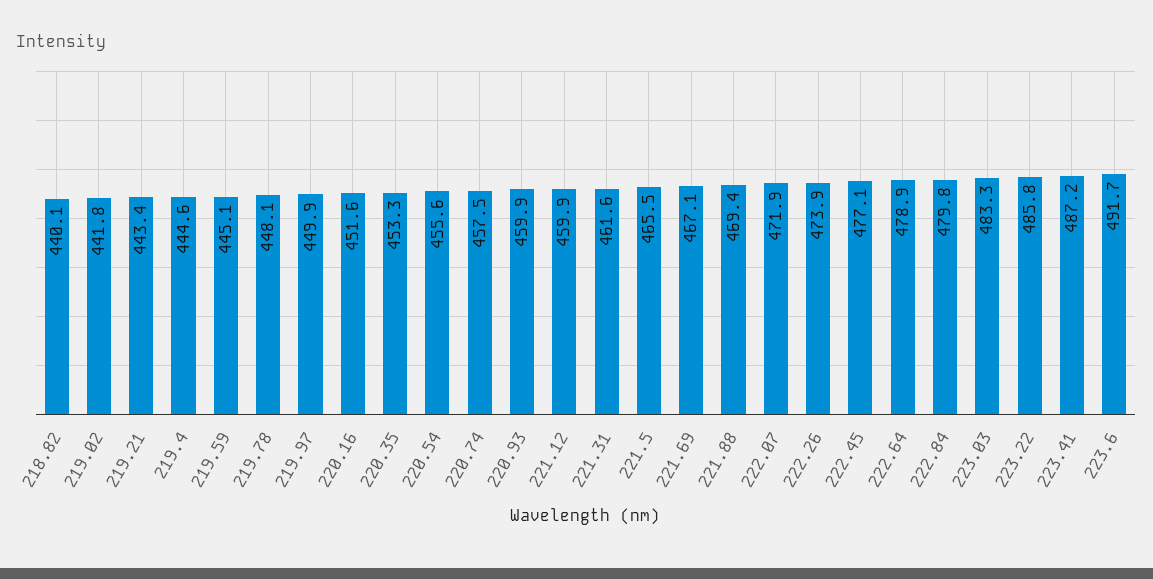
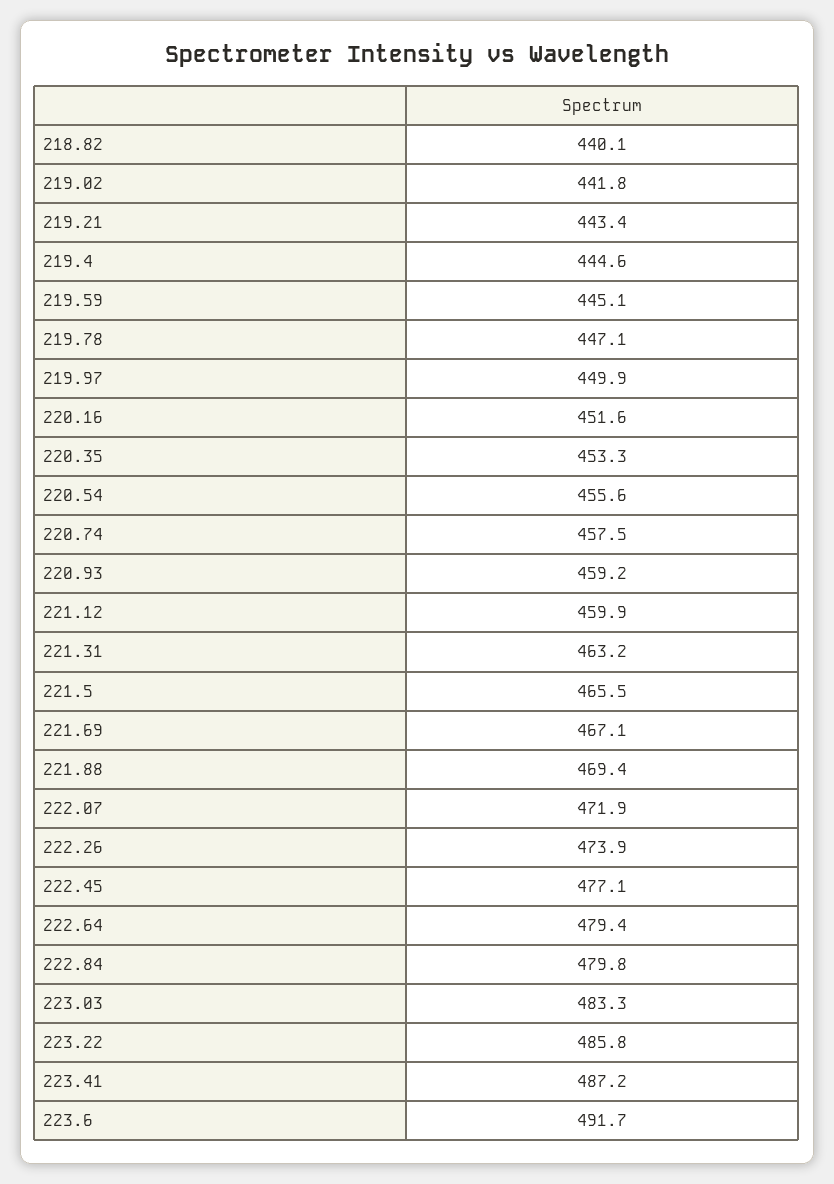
  {
    "218.82": 440.1,
    "219.02": 441.8,
    "219.21": 443.4,
    "219.4": 444.6,
    "219.59": 445.1,
-   "219.78": 448.1,
+   "219.78": 447.1,
    "219.97": 449.9,
    "220.16": 451.6,
    "220.35": 453.3,
    "220.54": 455.6,
    "220.74": 457.5,
-   "220.93": 459.9,
+   "220.93": 459.2,
    "221.12": 459.9,
-   "221.31": 461.6,
+   "221.31": 463.2,
    "221.5": 465.5,
    "221.69": 467.1,
    "221.88": 469.4,
    "222.07": 471.9,
    "222.26": 473.9,
    "222.45": 477.1,
-   "222.64": 478.9,
+   "222.64": 479.4,
    "222.84": 479.8,
    "223.03": 483.3,
    "223.22": 485.8,
    "223.41": 487.2,
    "223.6": 491.7
  }

